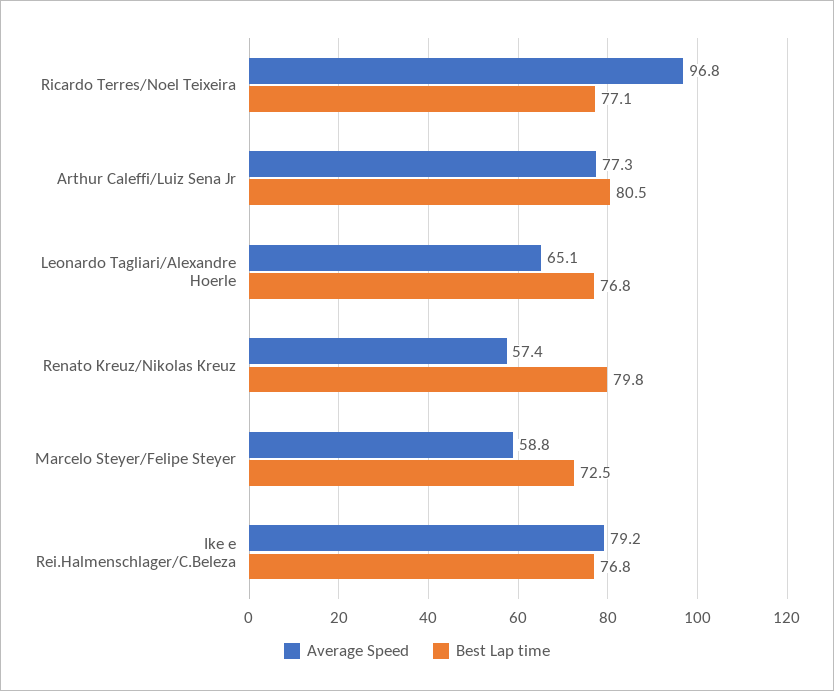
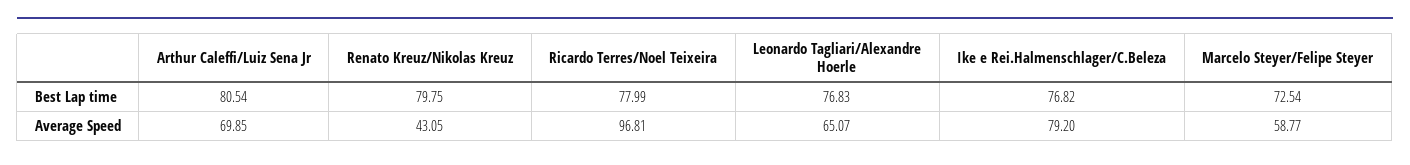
  {
    "Average Speed": {
      "Ricardo Terres/Noel Teixeira": 96.81,
-     "Arthur Caleffi/Luiz Sena Jr": 77.3,
+     "Arthur Caleffi/Luiz Sena Jr": 69.85,
      "Leonardo Tagliari/Alexandre Hoerle": 65.07,
-     "Renato Kreuz/Nikolas Kreuz": 57.4,
+     "Renato Kreuz/Nikolas Kreuz": 43.05,
      "Marcelo Steyer/Felipe Steyer": 58.77,
      "Ike e Rei.Halmenschlager/C.Beleza": 79.2
    },
    "Best Lap time": {
-     "Ricardo Terres/Noel Teixeira": 77.1,
+     "Ricardo Terres/Noel Teixeira": 77.99,
      "Arthur Caleffi/Luiz Sena Jr": 80.54,
      "Leonardo Tagliari/Alexandre Hoerle": 76.83,
      "Renato Kreuz/Nikolas Kreuz": 79.75,
      "Marcelo Steyer/Felipe Steyer": 72.54,
      "Ike e Rei.Halmenschlager/C.Beleza": 76.82
    }
  }

